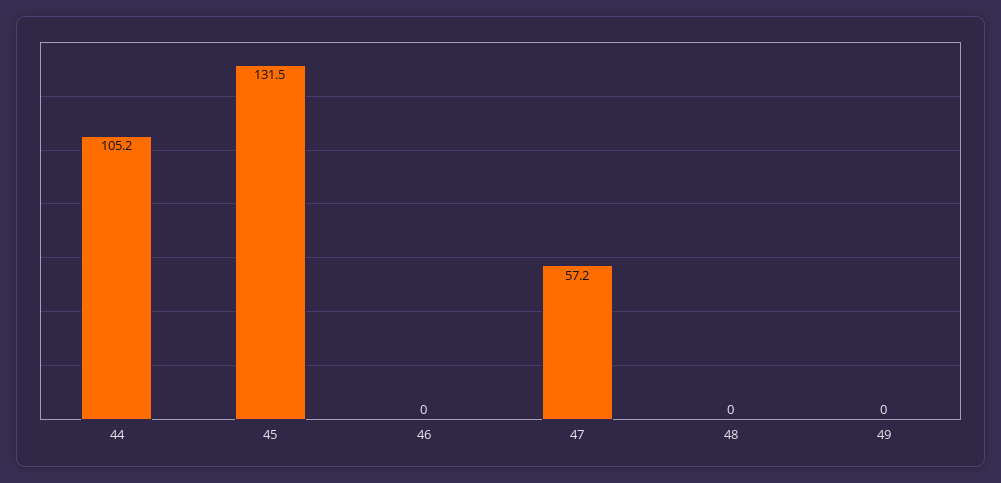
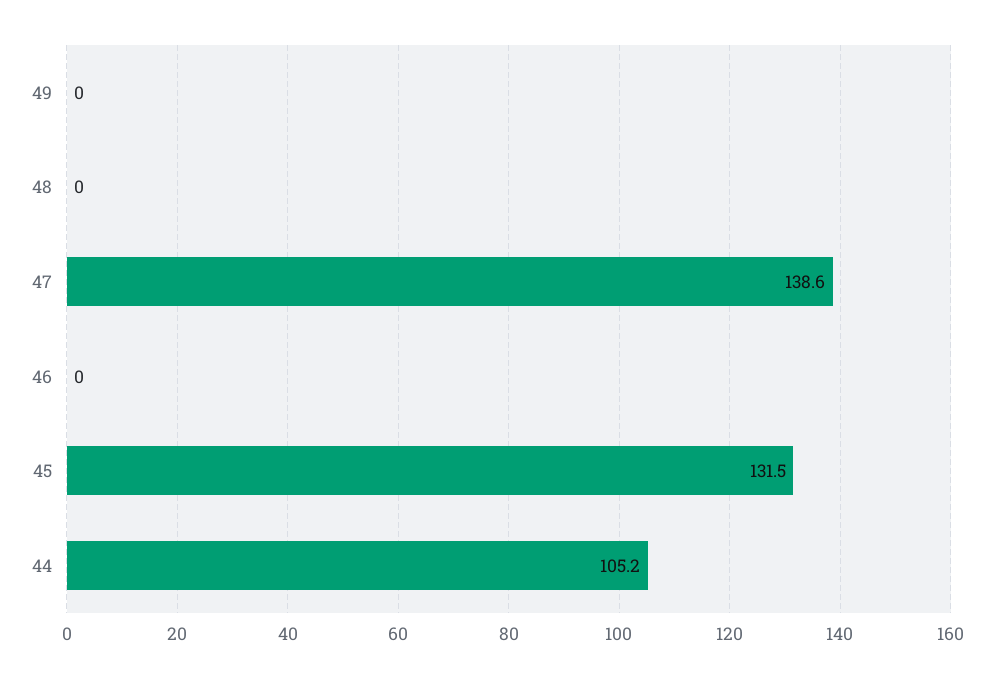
  {
    "44": 105.2,
    "45": 131.5,
    "46": 0,
-   "47": 57.2,
+   "47": 138.6,
    "48": 0,
    "49": 0
  }

